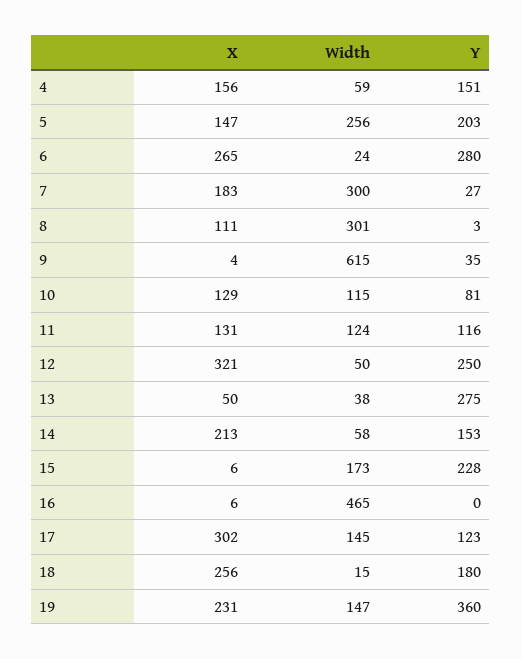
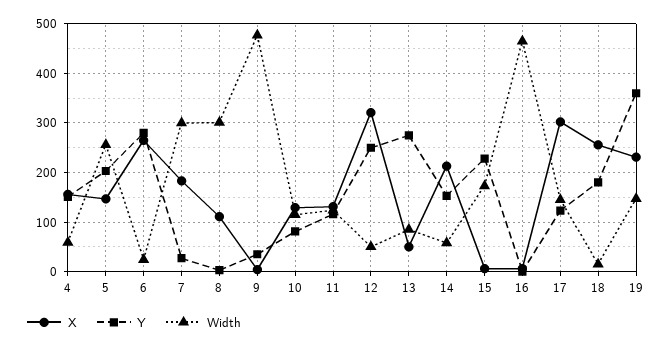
  {
    "X": {
      "4": 156,
      "5": 147,
      "6": 265,
      "7": 183,
      "8": 111,
      "9": 4,
      "10": 129,
      "11": 131,
      "12": 321,
      "13": 50,
      "14": 213,
      "15": 6,
      "16": 6,
      "17": 302,
      "18": 256,
      "19": 231
    },
    "Width": {
      "4": 59,
      "5": 256,
      "6": 24,
      "7": 300,
      "8": 301,
-     "9": 615,
+     "9": 480,
      "10": 115,
      "11": 124,
      "12": 50,
-     "13": 38,
+     "13": 80,
      "14": 58,
      "15": 173,
      "16": 465,
      "17": 145,
      "18": 15,
      "19": 147
    },
    "Y": {
      "4": 151,
      "5": 203,
      "6": 280,
      "7": 27,
      "8": 3,
      "9": 35,
      "10": 81,
      "11": 116,
      "12": 250,
      "13": 275,
      "14": 153,
      "15": 228,
      "16": 0,
      "17": 123,
      "18": 180,
      "19": 360
    }
  }

